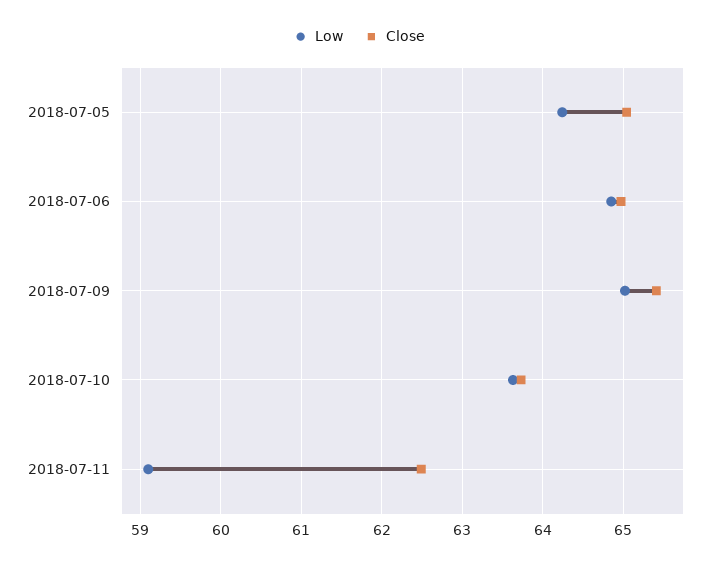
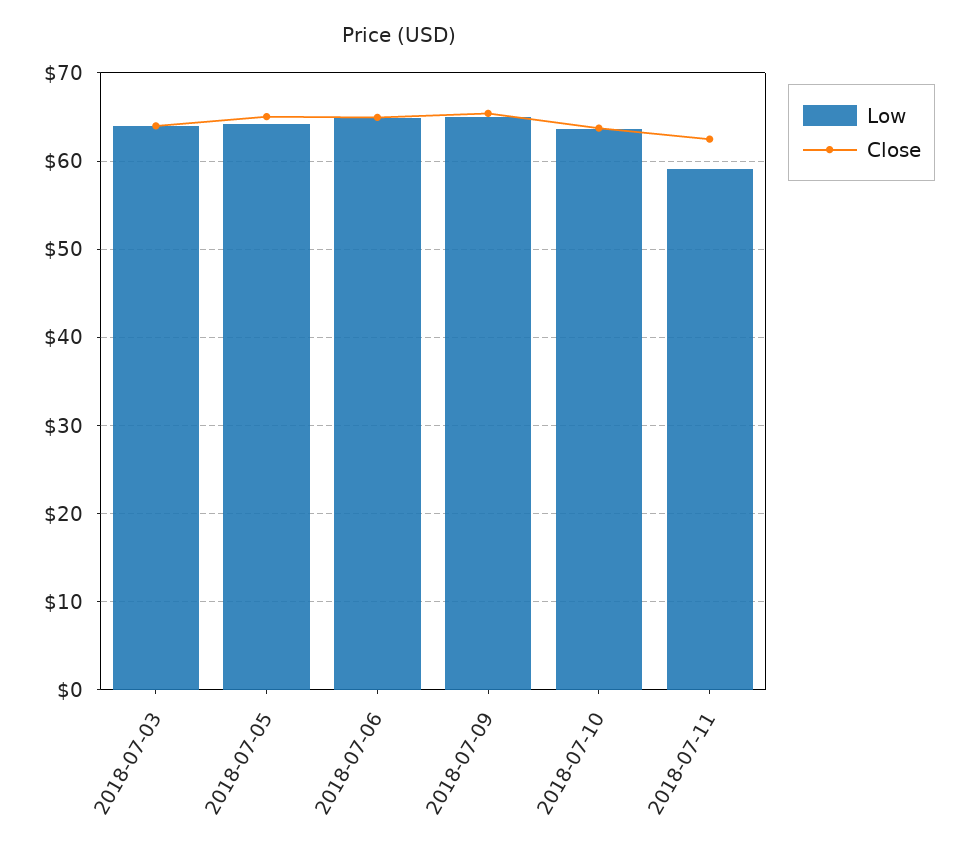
  {
    "Low": {
      "2018-07-05": 64.2,
      "2018-07-06": 64.9,
      "2018-07-09": 65,
      "2018-07-10": 63.6,
-     "2018-07-11": 59.1
+     "2018-07-11": 59.1,
+     "2018-07-03": 64
    },
    "Close": {
      "2018-07-05": 65,
      "2018-07-06": 65,
      "2018-07-09": 65.4,
      "2018-07-10": 63.7,
-     "2018-07-11": 62.5
+     "2018-07-11": 62.5,
+     "2018-07-03": 64
    }
  }

